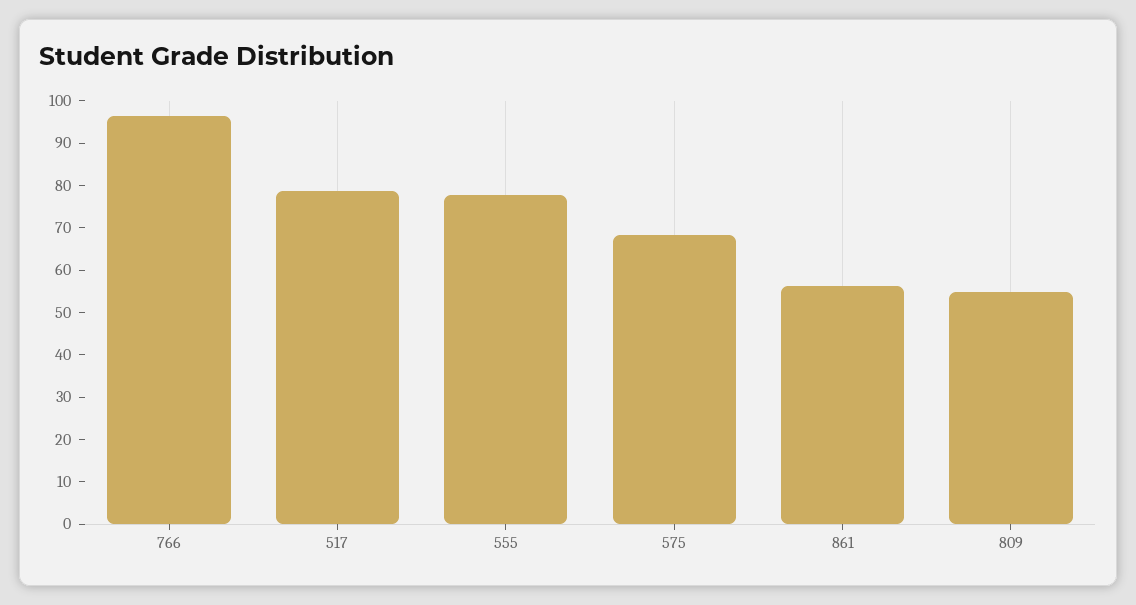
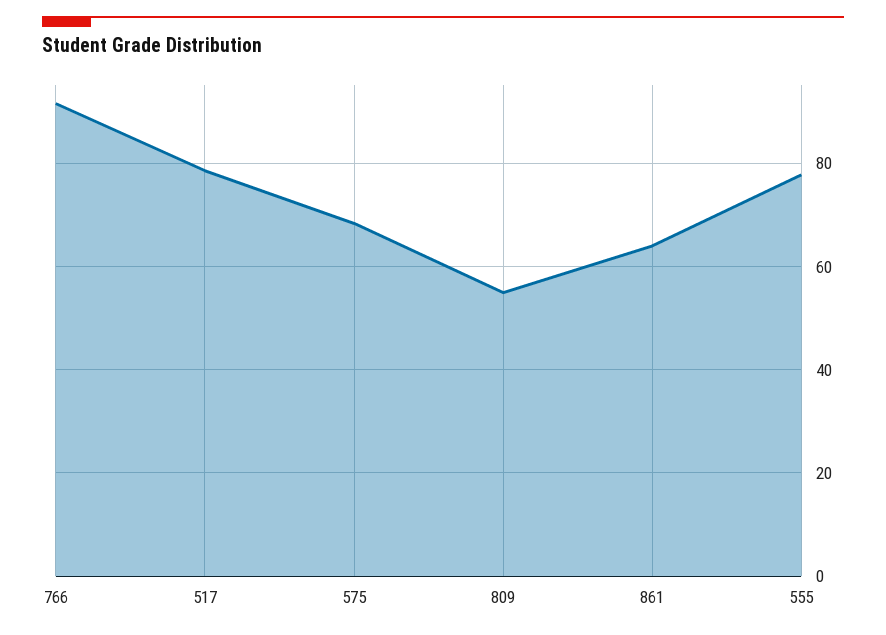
  {
-   "766": 96,
+   "766": 92,
    "517": 78,
    "555": 78,
    "575": 68,
-   "861": 56,
+   "861": 64,
    "809": 54
  }

